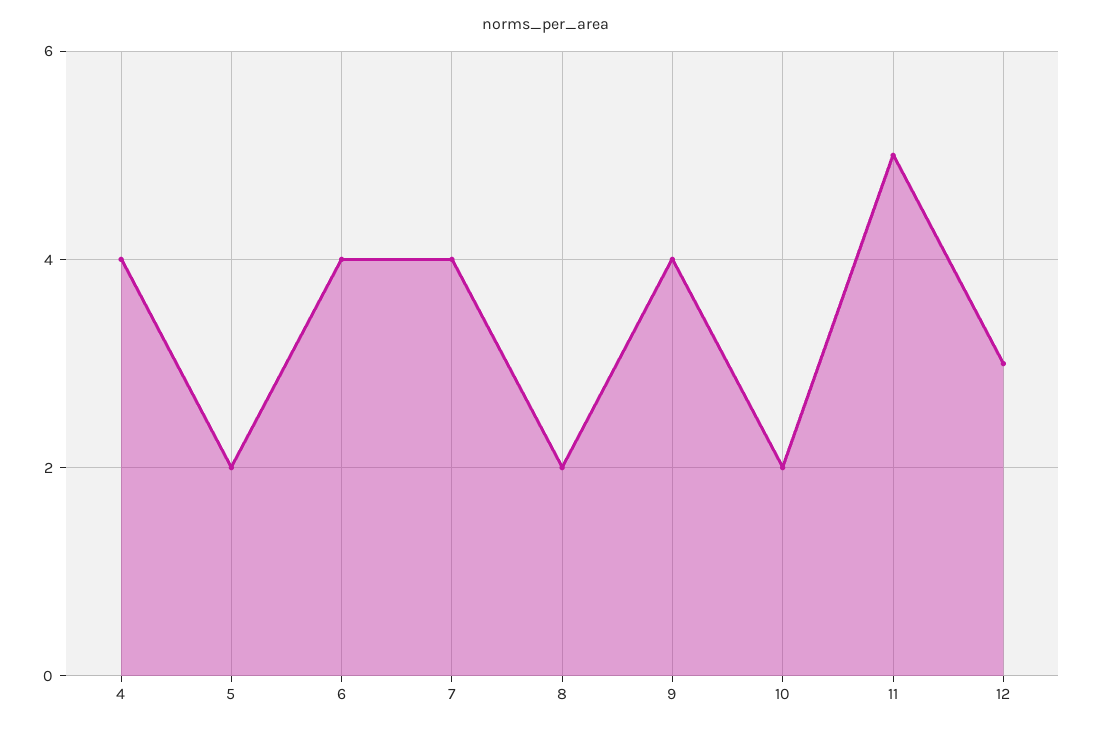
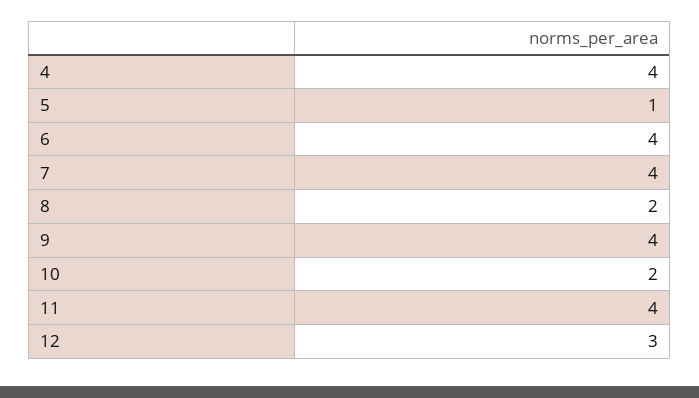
  {
    "4": 4,
-   "5": 2,
+   "5": 1,
    "6": 4,
    "7": 4,
    "8": 2,
    "9": 4,
    "10": 2,
-   "11": 5,
+   "11": 4,
    "12": 3
  }

